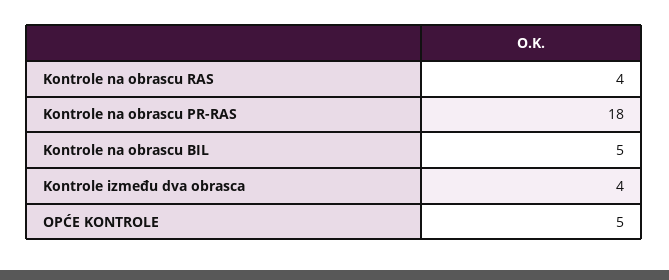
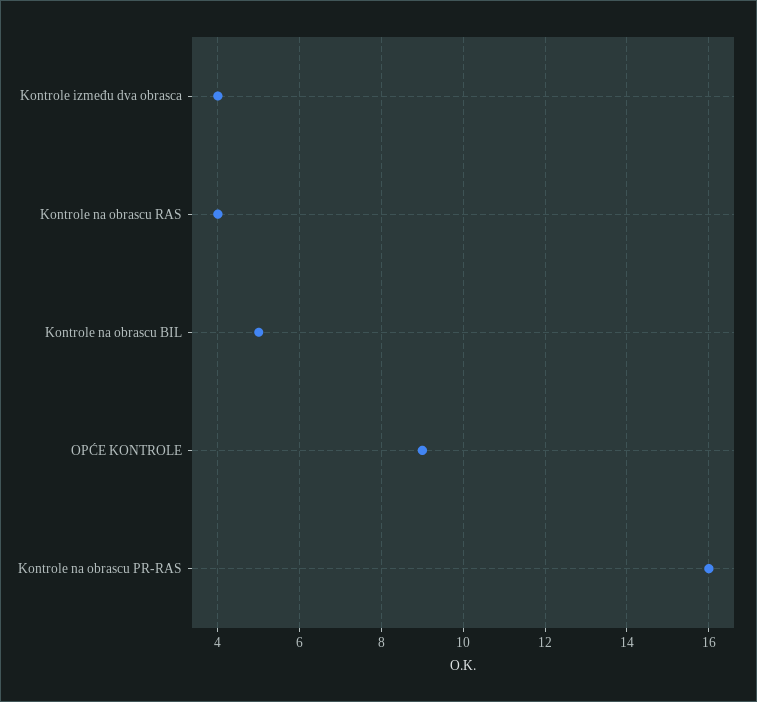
  {
    "Kontrole na obrascu RAS": 4,
-   "Kontrole na obrascu PR-RAS": 18,
+   "Kontrole na obrascu PR-RAS": 16,
    "Kontrole na obrascu BIL": 5,
    "Kontrole između dva obrasca": 4,
-   "OPĆE KONTROLE": 5
+   "OPĆE KONTROLE": 9
  }

